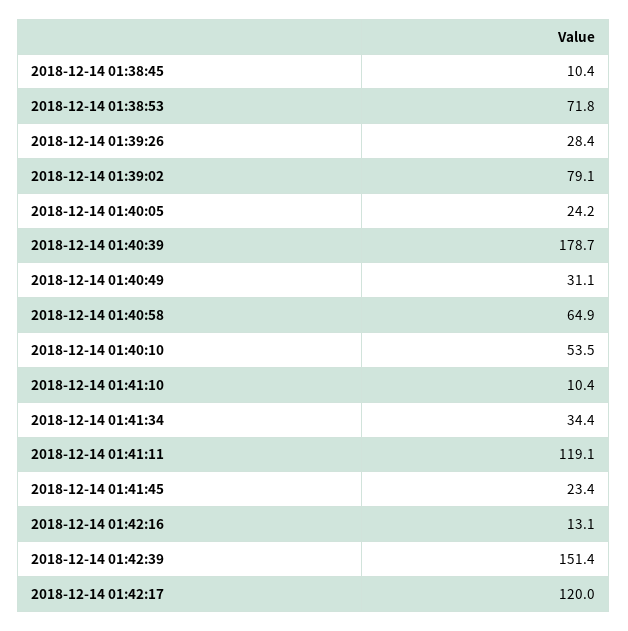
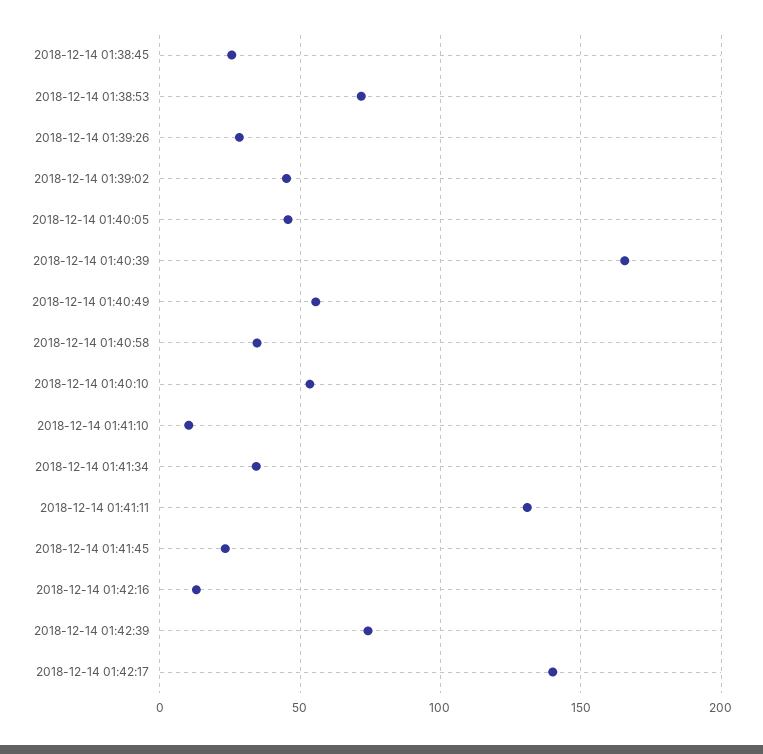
  {
-   "2018-12-14 01:38:45": 10.4,
+   "2018-12-14 01:38:45": 25,
    "2018-12-14 01:38:53": 71.8,
    "2018-12-14 01:39:26": 28.4,
-   "2018-12-14 01:39:02": 79.1,
+   "2018-12-14 01:39:02": 45,
-   "2018-12-14 01:40:05": 24.2,
+   "2018-12-14 01:40:05": 45,
-   "2018-12-14 01:40:39": 178.7,
+   "2018-12-14 01:40:39": 165,
-   "2018-12-14 01:40:49": 31.1,
+   "2018-12-14 01:40:49": 55,
-   "2018-12-14 01:40:58": 64.9,
+   "2018-12-14 01:40:58": 35,
    "2018-12-14 01:40:10": 53.5,
    "2018-12-14 01:41:10": 10.4,
    "2018-12-14 01:41:34": 34.4,
-   "2018-12-14 01:41:11": 119.1,
+   "2018-12-14 01:41:11": 130,
    "2018-12-14 01:41:45": 23.4,
    "2018-12-14 01:42:16": 13.1,
-   "2018-12-14 01:42:39": 151.4,
+   "2018-12-14 01:42:39": 75,
-   "2018-12-14 01:42:17": 120
+   "2018-12-14 01:42:17": 140
  }

